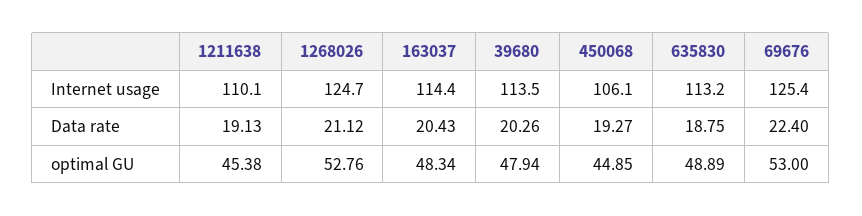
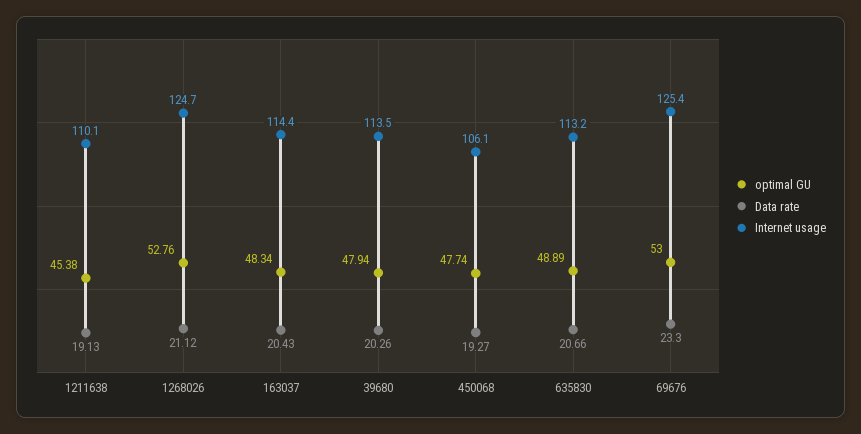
  {
    "Internet usage": {
      "1211638": 110.1,
      "1268026": 124.7,
      "163037": 114.4,
      "39680": 113.5,
      "450068": 106.1,
      "635830": 113.2,
      "69676": 125.4
    },
    "Data rate": {
      "1211638": 19.13,
      "1268026": 21.12,
      "163037": 20.43,
      "39680": 20.26,
      "450068": 19.27,
-     "635830": 18.75,
+     "635830": 20.66,
-     "69676": 22.4
+     "69676": 23.3
    },
    "optimal GU": {
      "1211638": 45.38,
      "1268026": 52.76,
      "163037": 48.34,
      "39680": 47.94,
-     "450068": 44.85,
+     "450068": 47.74,
      "635830": 48.89,
      "69676": 53
    }
  }

